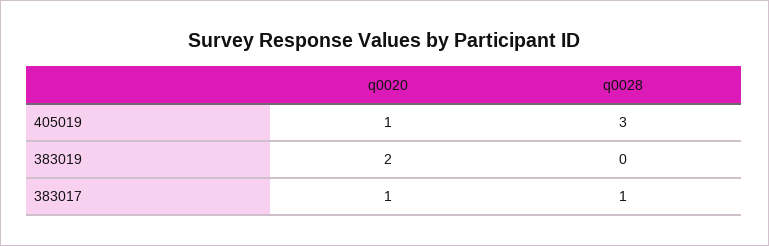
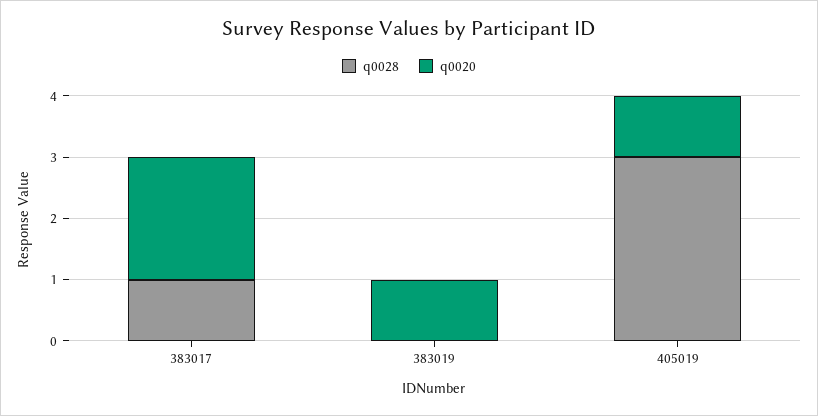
  {
    "q0020": {
      "405019": 1,
-     "383019": 2,
+     "383019": 1,
-     "383017": 1
+     "383017": 2
    },
    "q0028": {
      "405019": 3,
      "383019": 0,
      "383017": 1
    }
  }

